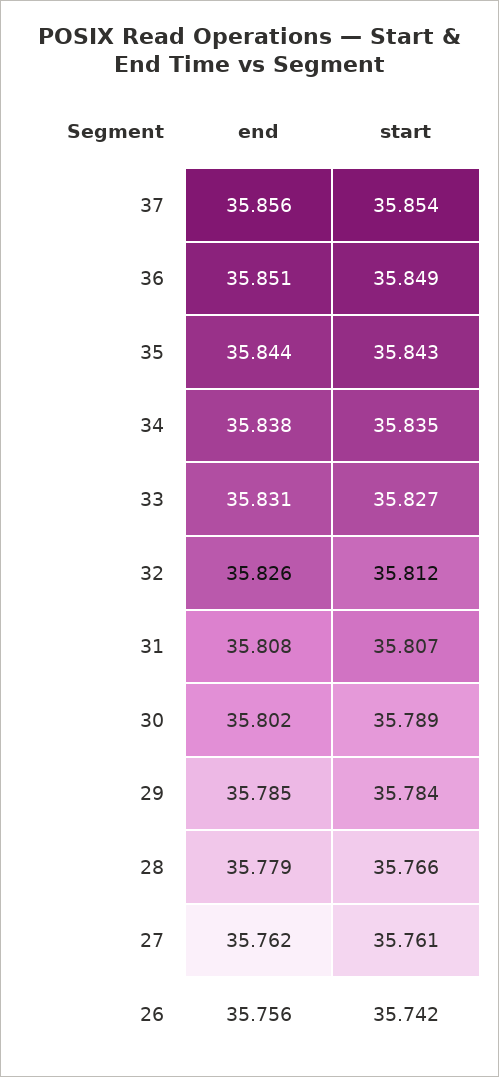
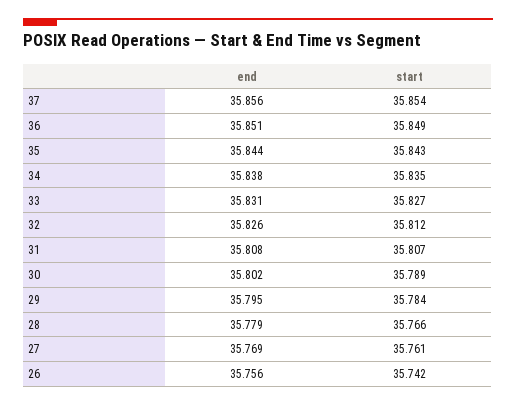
  {
    "end": {
      "37": 35.856,
      "36": 35.851,
      "35": 35.844,
      "34": 35.838,
      "33": 35.831,
      "32": 35.826,
      "31": 35.808,
      "30": 35.802,
-     "29": 35.785,
+     "29": 35.795,
      "28": 35.779,
-     "27": 35.762,
+     "27": 35.769,
      "26": 35.756
    },
    "start": {
      "37": 35.854,
      "36": 35.849,
      "35": 35.843,
      "34": 35.835,
      "33": 35.827,
      "32": 35.812,
      "31": 35.807,
      "30": 35.789,
      "29": 35.784,
      "28": 35.766,
      "27": 35.761,
      "26": 35.742
    }
  }

